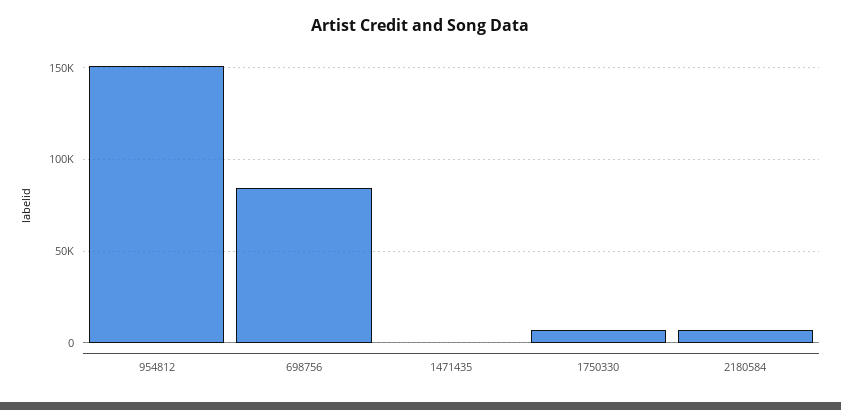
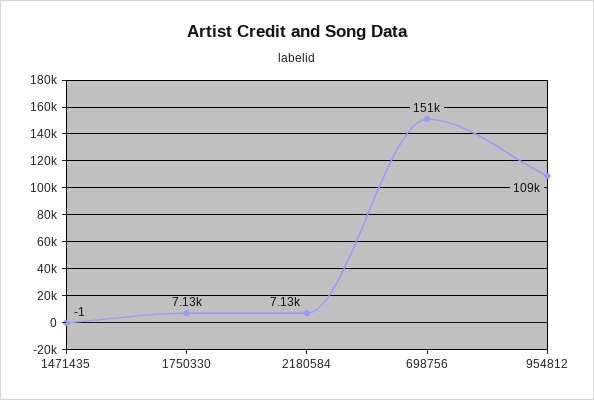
  {
-   "954812": 150000,
+   "954812": 109000,
-   "698756": 85000,
+   "698756": 151000,
    "1471435": -1,
    "1750330": 7130,
    "2180584": 7130
  }

